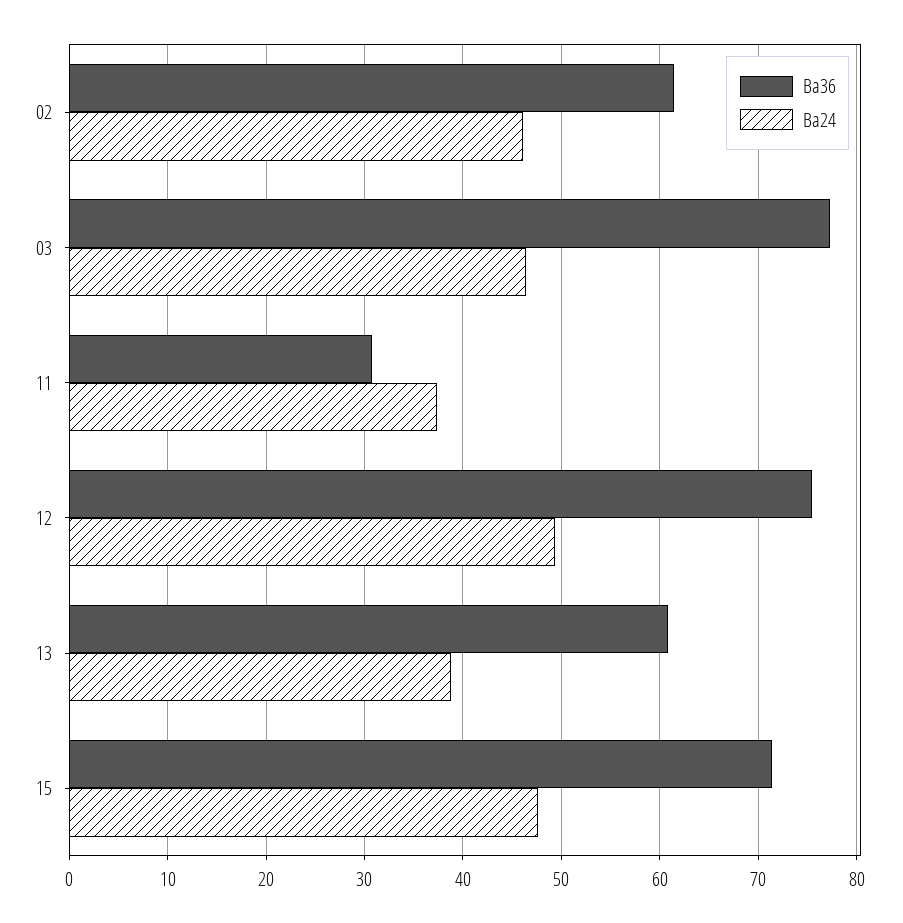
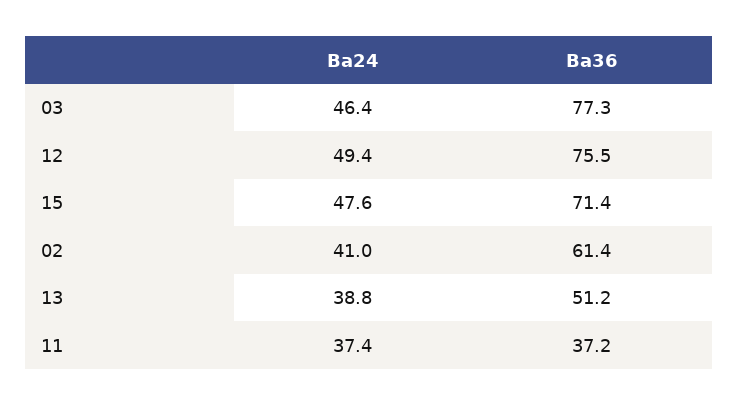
  {
    "Ba36": {
      "02": 61.4,
      "03": 77.3,
-     "11": 31,
+     "11": 37.2,
      "12": 75.5,
-     "13": 61,
+     "13": 51.2,
      "15": 71.4
    },
    "Ba24": {
-     "02": 46,
+     "02": 41,
      "03": 46.4,
      "11": 37.4,
      "12": 49.4,
      "13": 38.8,
      "15": 47.6
    }
  }

